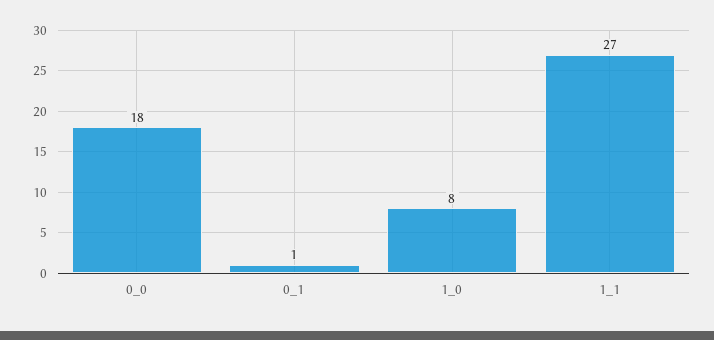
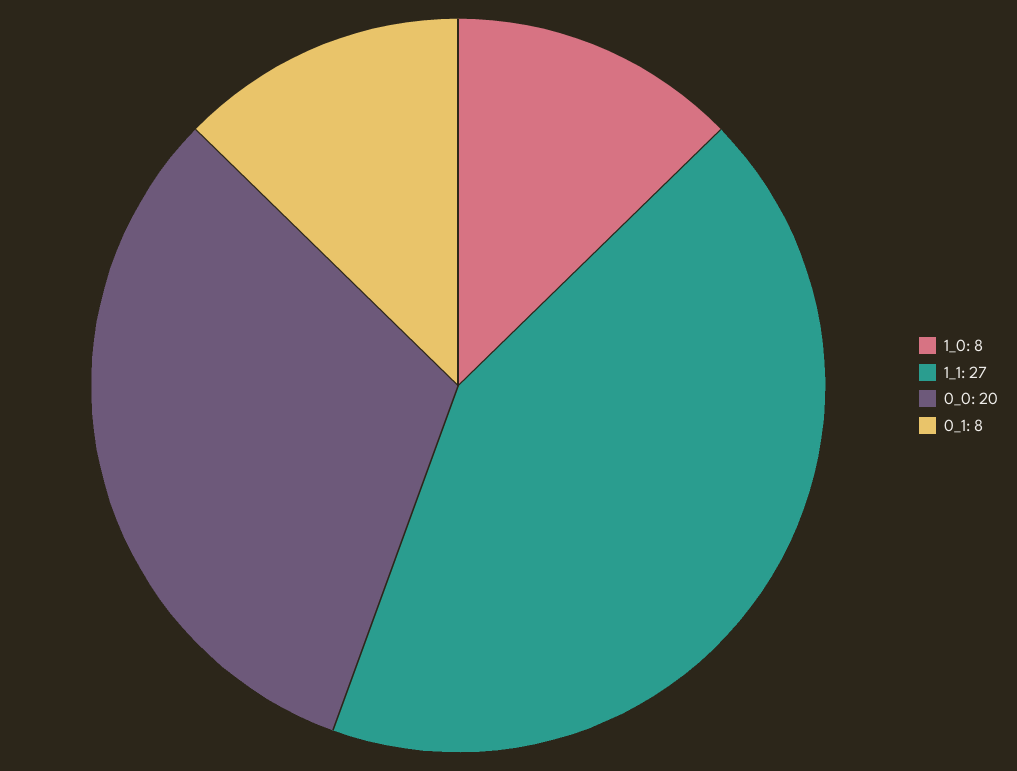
  {
-   "0_0": 18,
+   "0_0": 20,
-   "0_1": 1,
+   "0_1": 8,
    "1_0": 8,
    "1_1": 27
  }

